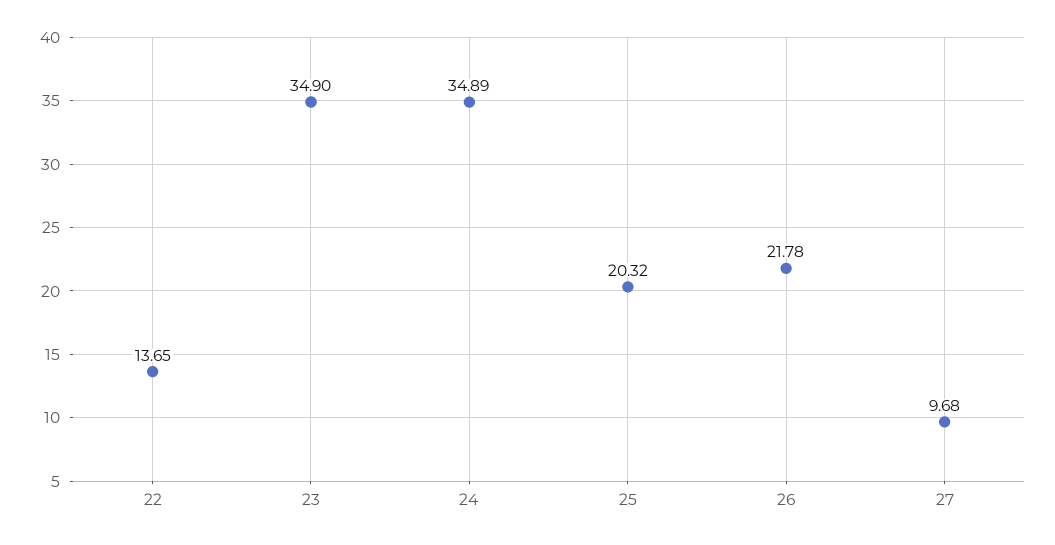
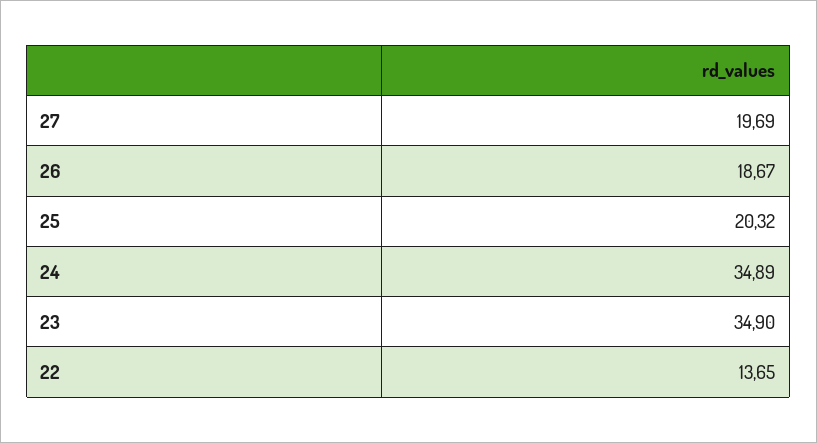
  {
    "22": 13.65,
    "23": 34.9,
    "24": 34.89,
    "25": 20.32,
-   "26": 21.78,
+   "26": 18.67,
-   "27": 9.68
+   "27": 19.69
  }

